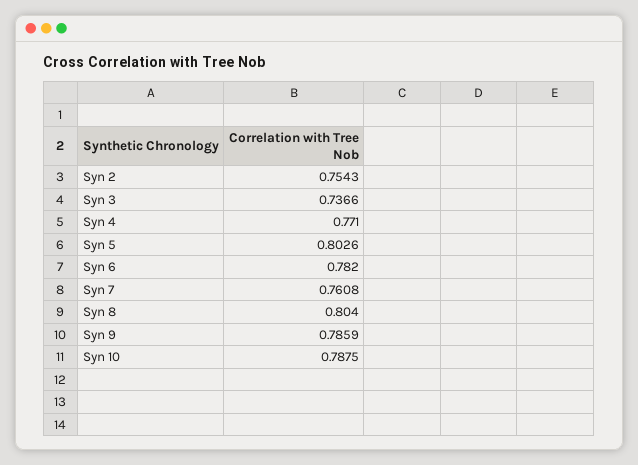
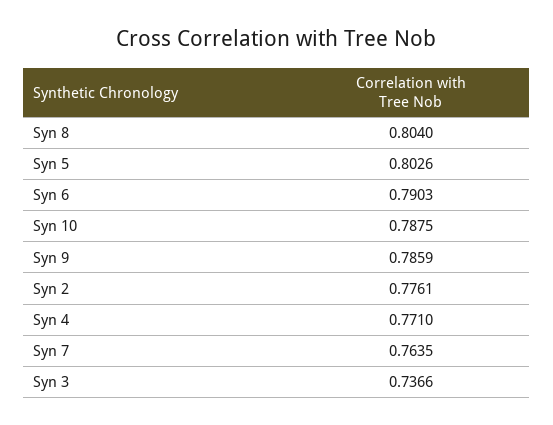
  {
-   "Syn 2": 0.7543,
+   "Syn 2": 0.7761,
    "Syn 3": 0.7366,
    "Syn 4": 0.771,
    "Syn 5": 0.8026,
-   "Syn 6": 0.782,
+   "Syn 6": 0.7903,
-   "Syn 7": 0.7608,
+   "Syn 7": 0.7635,
    "Syn 8": 0.804,
    "Syn 9": 0.7859,
    "Syn 10": 0.7875
  }

